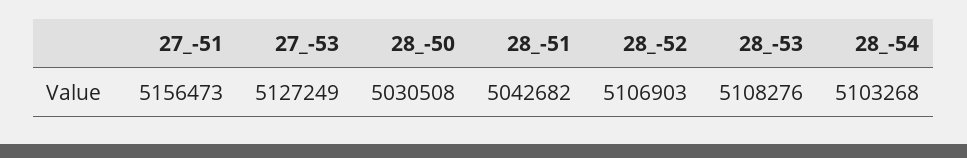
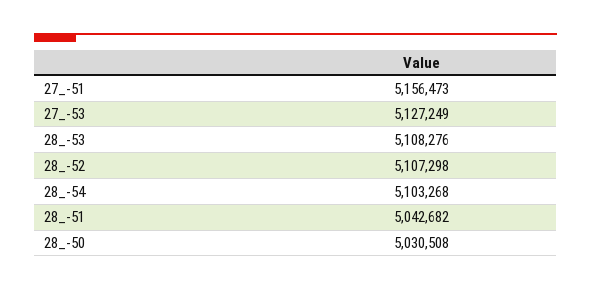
  {
    "27_-51": 5156473,
    "27_-53": 5127249,
    "28_-50": 5030508,
    "28_-51": 5042682,
-   "28_-52": 5106903,
+   "28_-52": 5107298,
    "28_-53": 5108276,
    "28_-54": 5103268
  }

